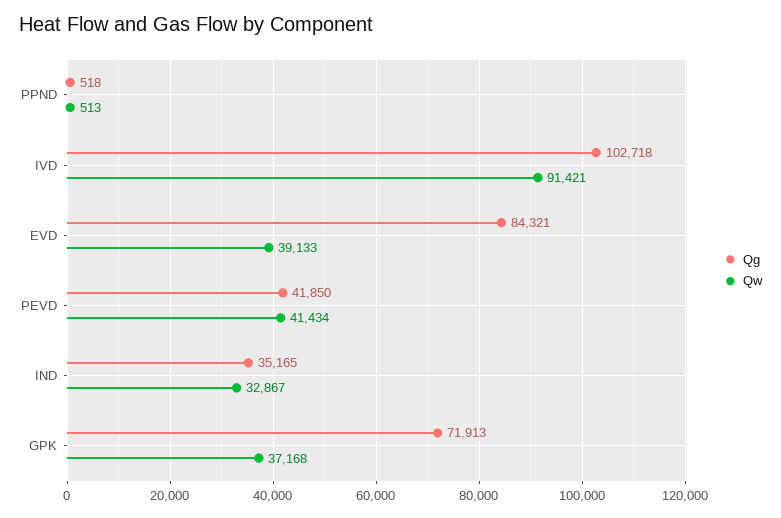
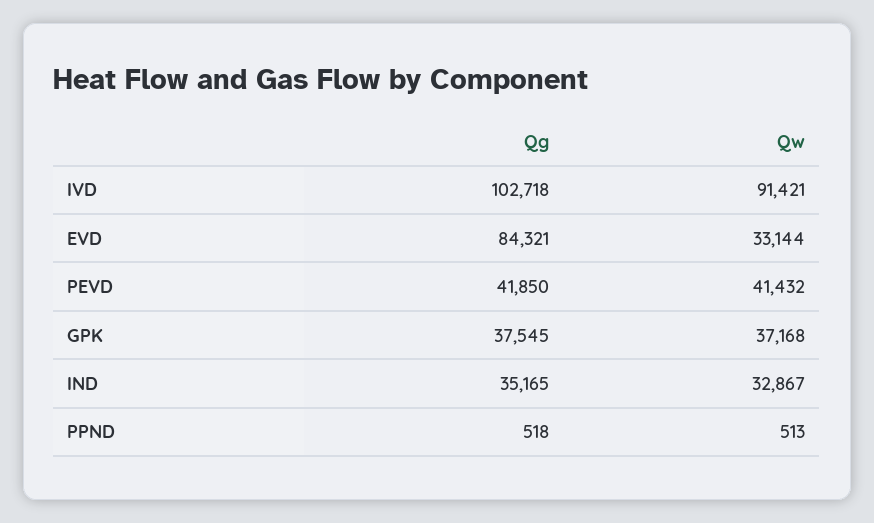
  {
    "Qg": {
      "PPND": 518,
      "IVD": 102718,
      "EVD": 84321,
      "PEVD": 41850,
      "IND": 35165,
-     "GPK": 71913
+     "GPK": 37545
    },
    "Qw": {
      "PPND": 513,
      "IVD": 91421,
-     "EVD": 39133,
+     "EVD": 33144,
-     "PEVD": 41434,
+     "PEVD": 41432,
      "IND": 32867,
      "GPK": 37168
    }
  }

